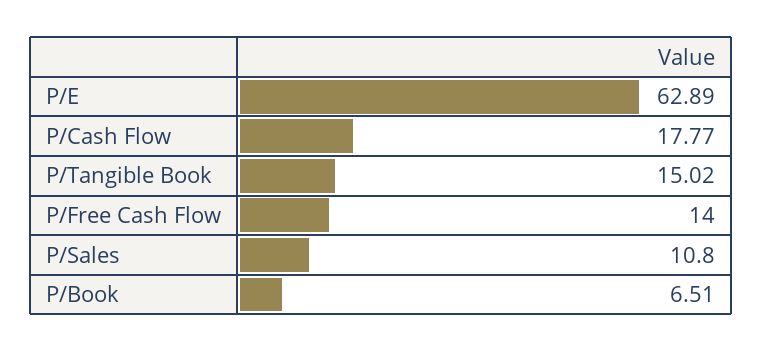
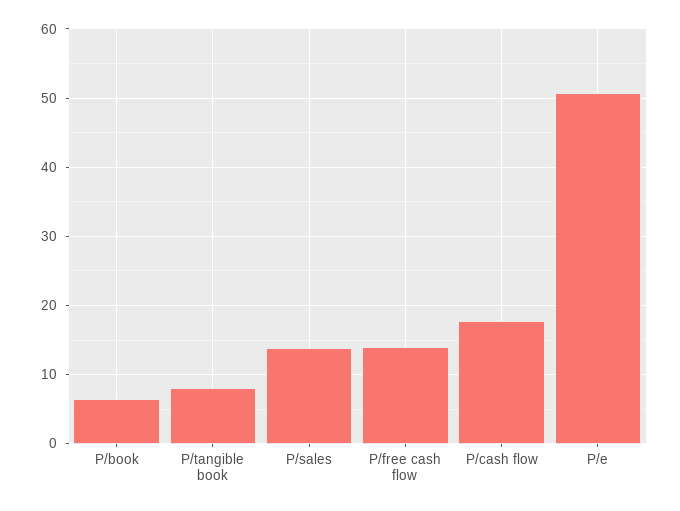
  {
-   "P/E": 62.89,
+   "P/E": 51,
    "P/Cash Flow": 17.77,
-   "P/Tangible Book": 15.02,
+   "P/Tangible Book": 8,
    "P/Free Cash Flow": 14,
-   "P/Sales": 10.8,
+   "P/Sales": 14,
    "P/Book": 6.51
  }

